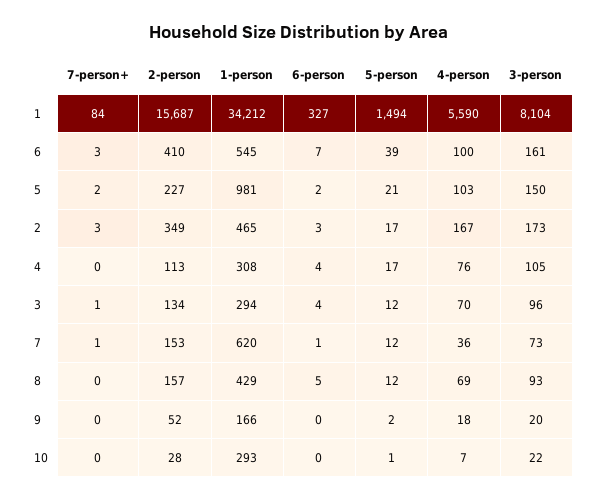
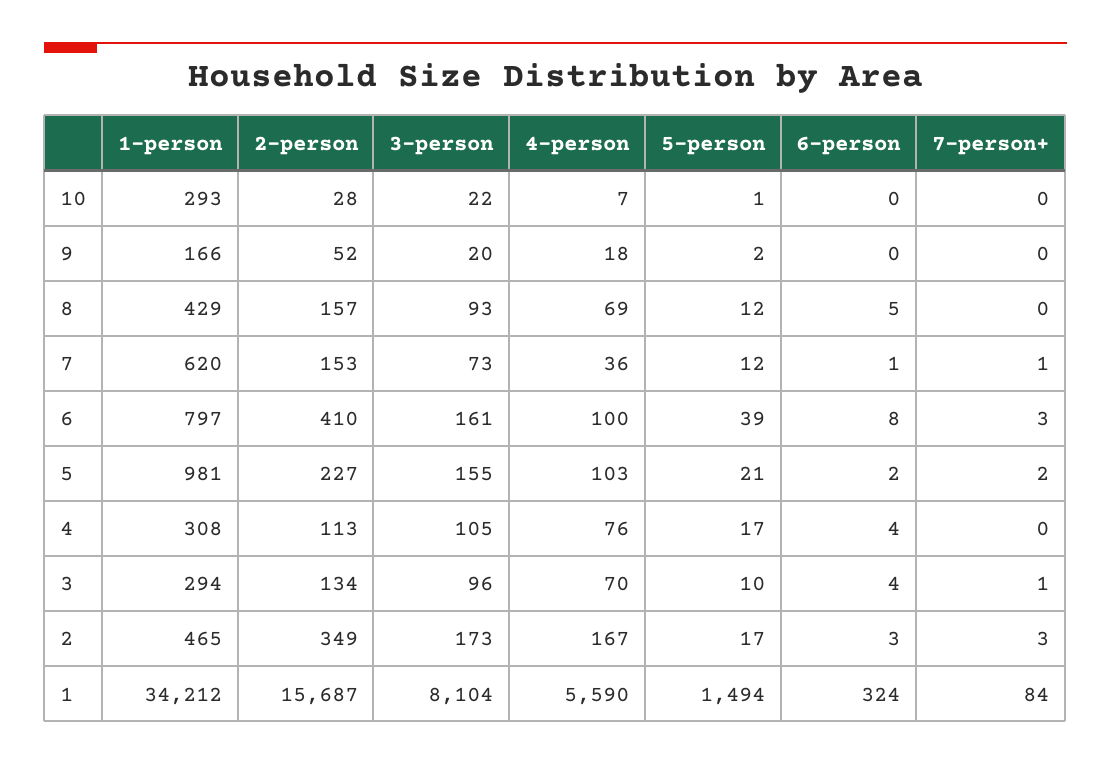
  {
    "7-person+": {
      "1": 84,
      "6": 3,
      "5": 2,
      "2": 3,
      "4": 0,
      "3": 1,
      "7": 1,
      "8": 0,
      "9": 0,
      "10": 0
    },
    "2-person": {
      "1": 15687,
      "6": 410,
      "5": 227,
      "2": 349,
      "4": 113,
      "3": 134,
      "7": 153,
      "8": 157,
      "9": 52,
      "10": 28
    },
    "1-person": {
      "1": 34212,
-     "6": 545,
+     "6": 797,
      "5": 981,
      "2": 465,
      "4": 308,
      "3": 294,
      "7": 620,
      "8": 429,
      "9": 166,
      "10": 293
    },
    "6-person": {
-     "1": 327,
+     "1": 324,
-     "6": 7,
+     "6": 8,
      "5": 2,
      "2": 3,
      "4": 4,
      "3": 4,
      "7": 1,
      "8": 5,
      "9": 0,
      "10": 0
    },
    "5-person": {
      "1": 1494,
      "6": 39,
      "5": 21,
      "2": 17,
      "4": 17,
-     "3": 12,
+     "3": 10,
      "7": 12,
      "8": 12,
      "9": 2,
      "10": 1
    },
    "4-person": {
      "1": 5590,
      "6": 100,
      "5": 103,
      "2": 167,
      "4": 76,
      "3": 70,
      "7": 36,
      "8": 69,
      "9": 18,
      "10": 7
    },
    "3-person": {
      "1": 8104,
      "6": 161,
-     "5": 150,
+     "5": 155,
      "2": 173,
      "4": 105,
      "3": 96,
      "7": 73,
      "8": 93,
      "9": 20,
      "10": 22
    }
  }

